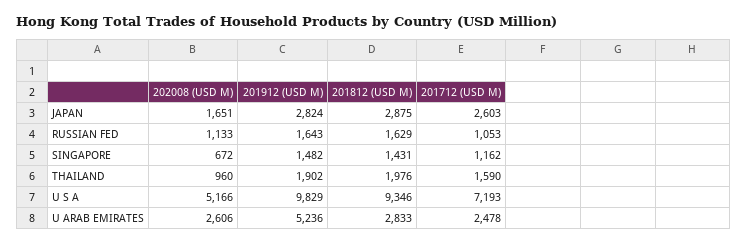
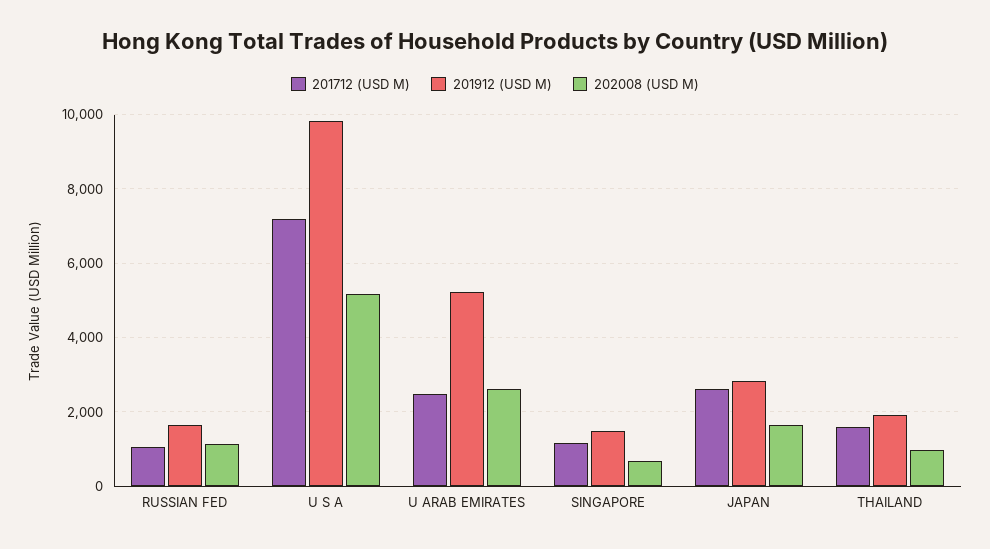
  {
    "202008 (USD M)": {
      "JAPAN": 1651,
      "RUSSIAN FED": 1133,
      "SINGAPORE": 672,
      "THAILAND": 960,
      "U S A": 5166,
      "U ARAB EMIRATES": 2606
    },
    "201912 (USD M)": {
      "JAPAN": 2824,
      "RUSSIAN FED": 1643,
      "SINGAPORE": 1482,
      "THAILAND": 1902,
      "U S A": 9829,
      "U ARAB EMIRATES": 5236
    },
-   "201812 (USD M)": {
-     "JAPAN": 2875,
-     "RUSSIAN FED": 1629,
-     "SINGAPORE": 1431,
-     "THAILAND": 1976,
-     "U S A": 9346,
-     "U ARAB EMIRATES": 2833
-   },
    "201712 (USD M)": {
      "JAPAN": 2603,
      "RUSSIAN FED": 1053,
      "SINGAPORE": 1162,
      "THAILAND": 1590,
      "U S A": 7193,
      "U ARAB EMIRATES": 2478
    }
  }

